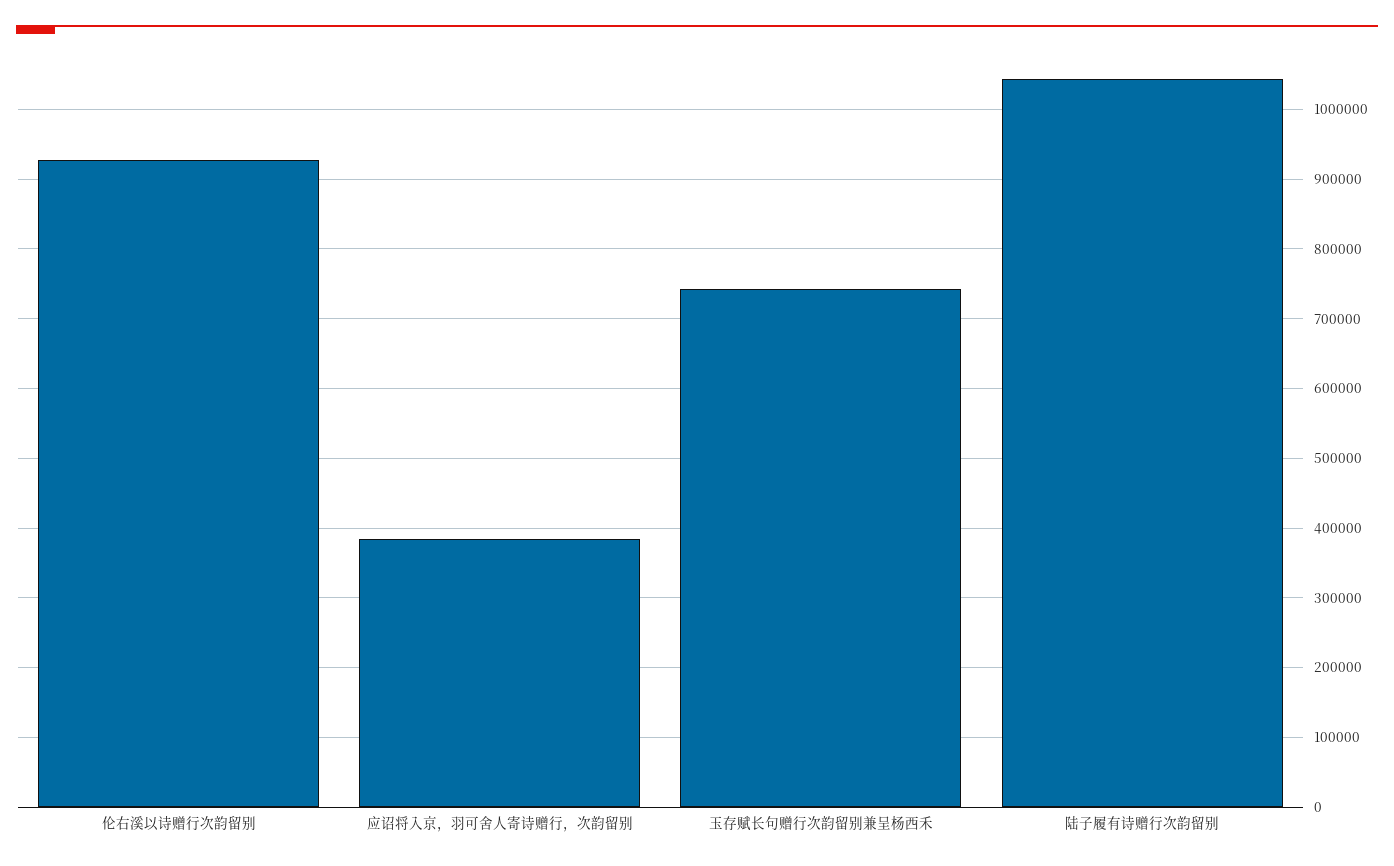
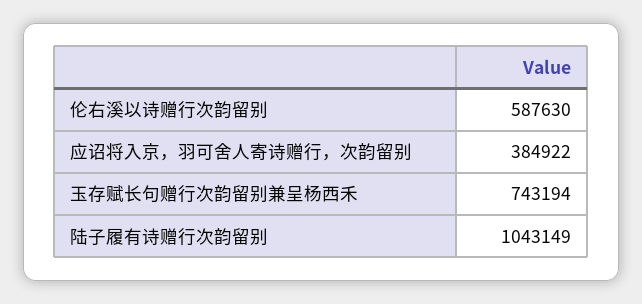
  {
-   "伦右溪以诗赠行次韵留别": 930000,
+   "伦右溪以诗赠行次韵留别": 587630,
    "应诏将入京，羽可舍人寄诗赠行，次韵留别": 384922,
    "玉存赋长句赠行次韵留别兼呈杨西禾": 743194,
    "陆子履有诗赠行次韵留别": 1043149
  }

